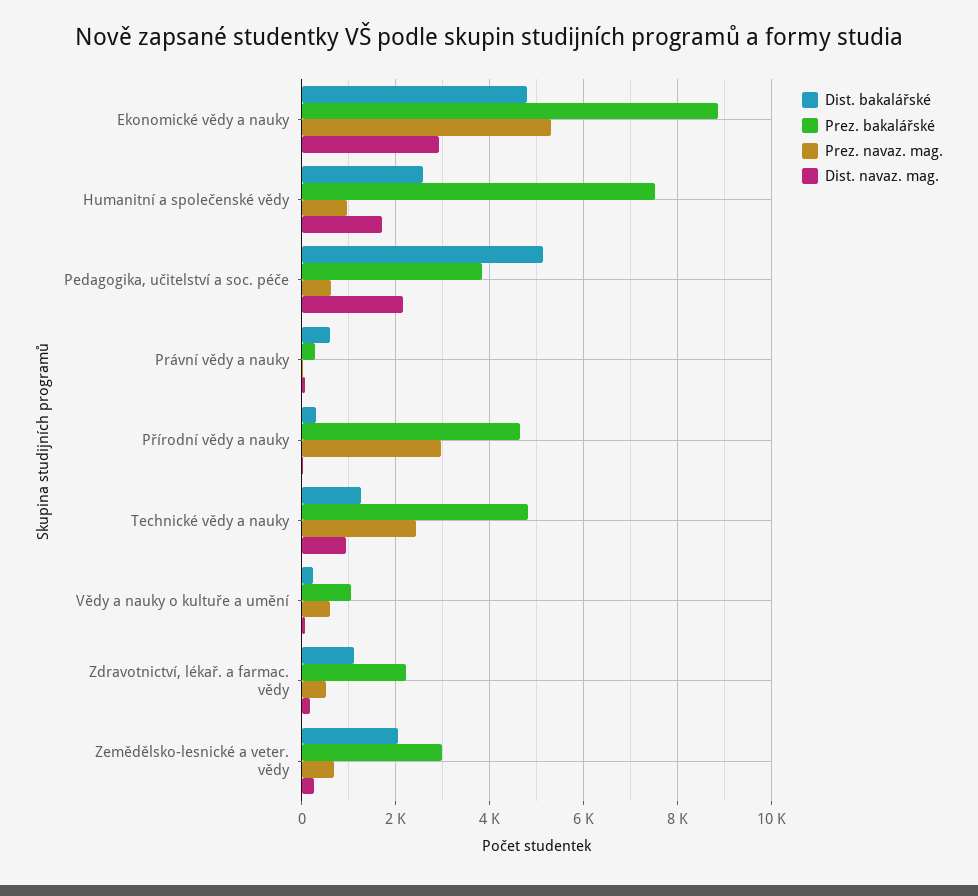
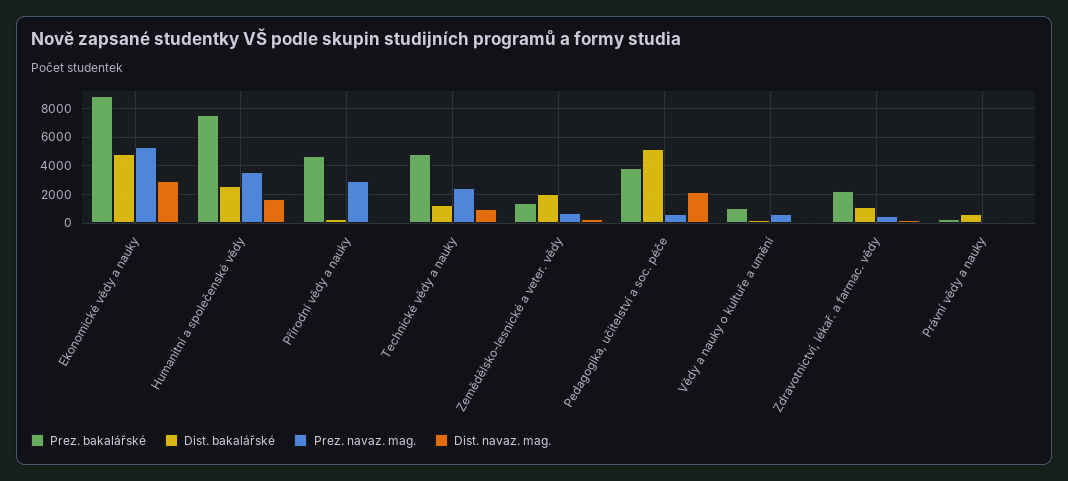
  {
    "Dist. bakalářské": {
      "Ekonomické vědy a nauky": 4800,
      "Humanitní a společenské vědy": 2600,
      "Pedagogika, učitelství a soc. péče": 5200,
      "Právní vědy a nauky": 600,
      "Přírodní vědy a nauky": 200,
      "Technické vědy a nauky": 1200,
      "Vědy a nauky o kultuře a umění": 200,
      "Zdravotnictví, lékař. a farmac. vědy": 1200,
      "Zemědělsko-lesnické a veter. vědy": 2000
    },
    "Prez. bakalářské": {
      "Ekonomické vědy a nauky": 8800,
      "Humanitní a společenské vědy": 7600,
      "Pedagogika, učitelství a soc. péče": 3800,
      "Právní vědy a nauky": 200,
      "Přírodní vědy a nauky": 4600,
      "Technické vědy a nauky": 4800,
      "Vědy a nauky o kultuře a umění": 1000,
      "Zdravotnictví, lékař. a farmac. vědy": 2200,
-     "Zemědělsko-lesnické a veter. vědy": 3000
+     "Zemědělsko-lesnické a veter. vědy": 1500
    },
    "Prez. navaz. mag.": {
      "Ekonomické vědy a nauky": 5400,
-     "Humanitní a společenské vědy": 1000,
+     "Humanitní a společenské vědy": 3500,
      "Pedagogika, učitelství a soc. péče": 600,
      "Právní vědy a nauky": 0,
      "Přírodní vědy a nauky": 3000,
      "Technické vědy a nauky": 2400,
      "Vědy a nauky o kultuře a umění": 600,
      "Zdravotnictví, lékař. a farmac. vědy": 600,
      "Zemědělsko-lesnické a veter. vědy": 600
    },
    "Dist. navaz. mag.": {
      "Ekonomické vědy a nauky": 3000,
      "Humanitní a společenské vědy": 1800,
      "Pedagogika, učitelství a soc. péče": 2200,
      "Právní vědy a nauky": 0,
      "Přírodní vědy a nauky": 0,
      "Technické vědy a nauky": 1000,
      "Vědy a nauky o kultuře a umění": 0,
      "Zdravotnictví, lékař. a farmac. vědy": 200,
      "Zemědělsko-lesnické a veter. vědy": 200
    }
  }

